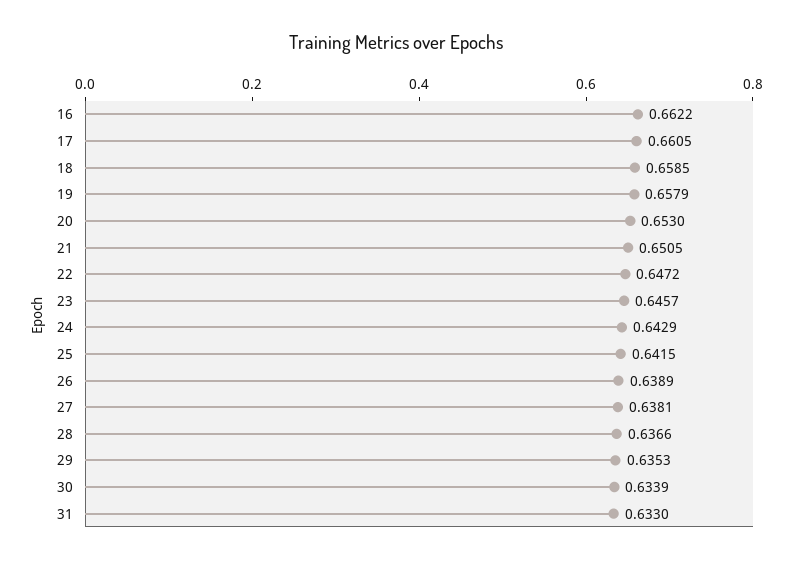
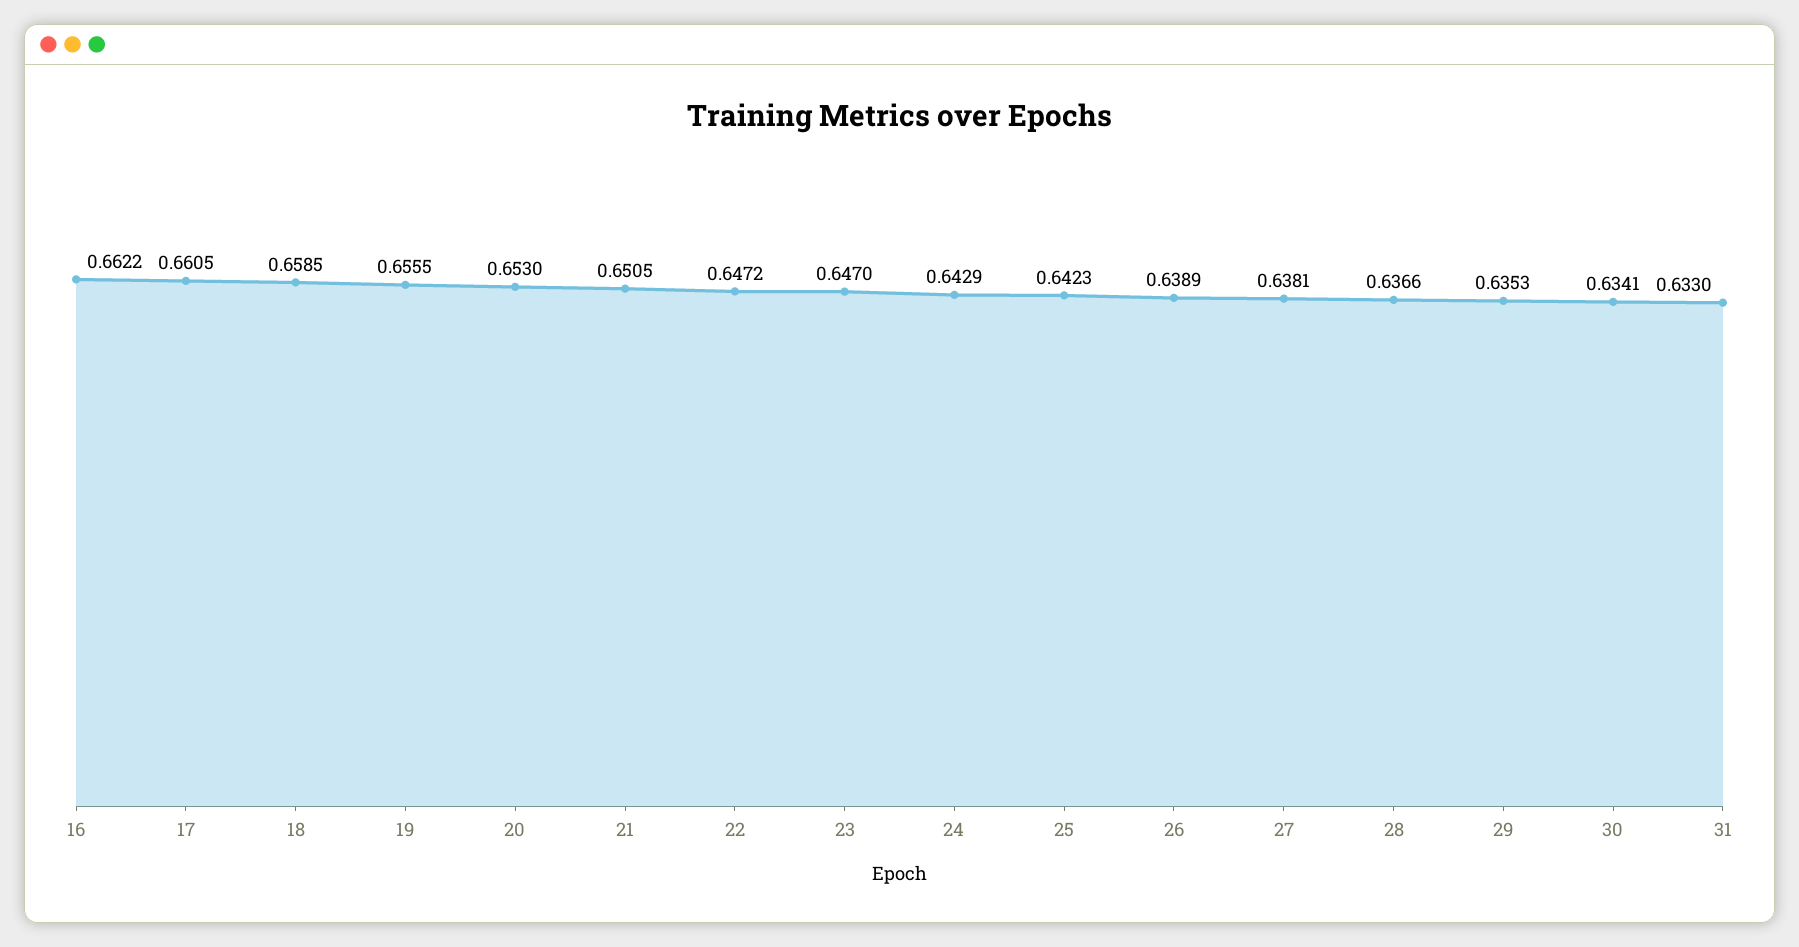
  {
    "16": 0.6622,
    "17": 0.6605,
    "18": 0.6585,
-   "19": 0.6579,
+   "19": 0.6555,
    "20": 0.653,
    "21": 0.6505,
    "22": 0.6472,
-   "23": 0.6457,
+   "23": 0.647,
    "24": 0.6429,
-   "25": 0.6415,
+   "25": 0.6423,
    "26": 0.6389,
    "27": 0.6381,
    "28": 0.6366,
    "29": 0.6353,
-   "30": 0.6339,
+   "30": 0.6341,
    "31": 0.633
  }

